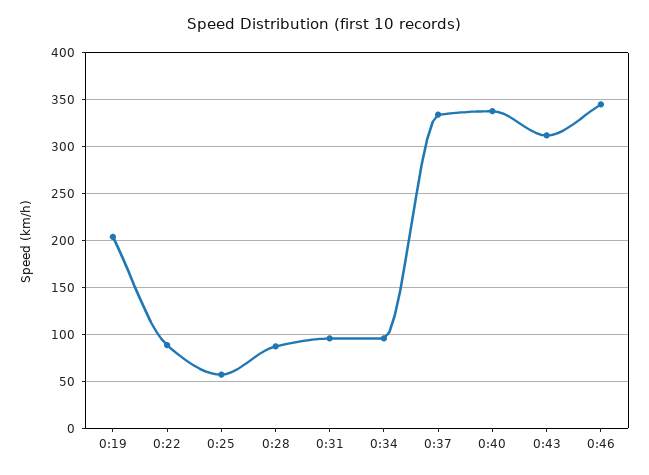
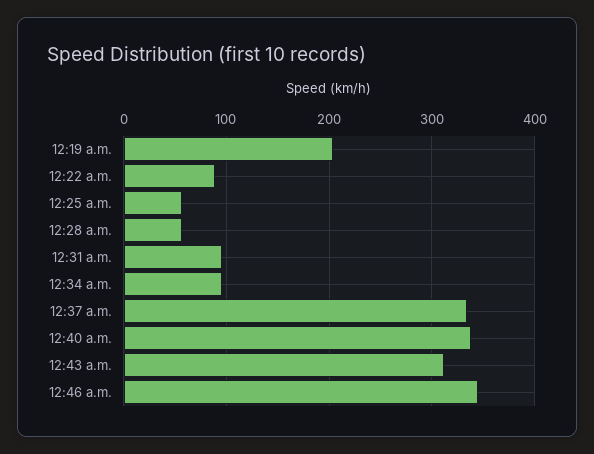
  {
    "0:19": 200,
    "0:22": 90,
    "0:25": 60,
-   "0:28": 90,
+   "0:28": 60,
    "0:31": 100,
    "0:34": 100,
    "0:37": 330,
    "0:40": 340,
    "0:43": 310,
    "0:46": 350
  }

